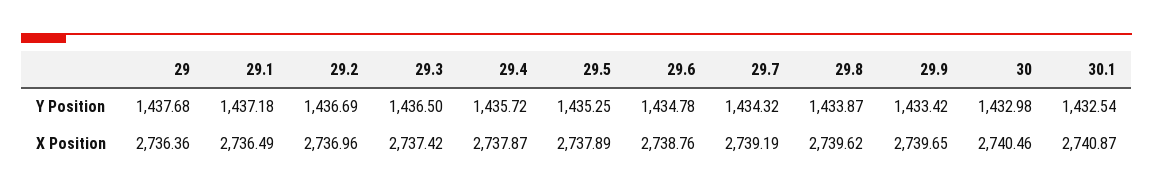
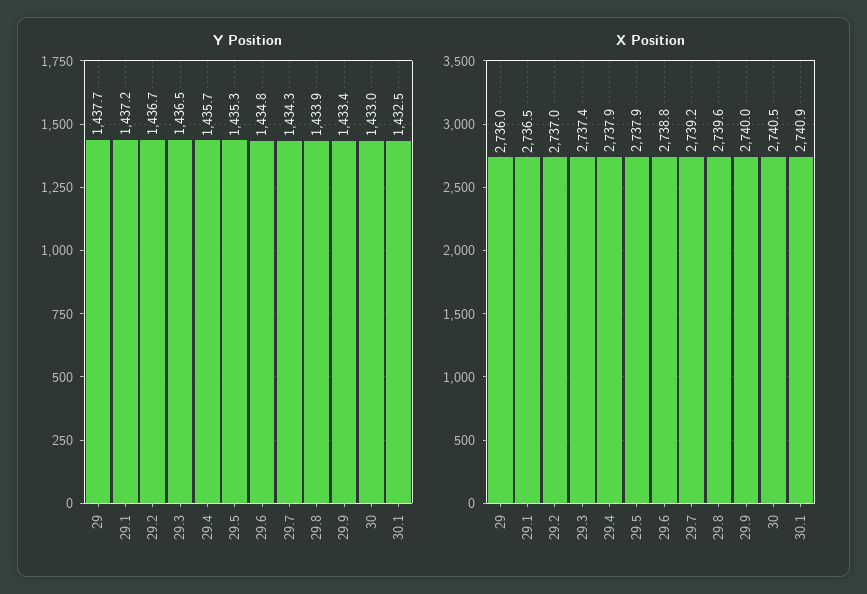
  {
    "Y Position": {
      "29": 1437.68,
      "29.1": 1437.18,
      "29.2": 1436.69,
      "29.3": 1436.5,
      "29.4": 1435.72,
      "29.5": 1435.25,
      "29.6": 1434.78,
      "29.7": 1434.32,
      "29.8": 1433.87,
      "29.9": 1433.42,
      "30": 1432.98,
      "30.1": 1432.54
    },
    "X Position": {
-     "29": 2736.36,
+     "29": 2736,
      "29.1": 2736.49,
      "29.2": 2736.96,
      "29.3": 2737.42,
      "29.4": 2737.87,
      "29.5": 2737.89,
      "29.6": 2738.76,
      "29.7": 2739.19,
      "29.8": 2739.62,
-     "29.9": 2739.65,
+     "29.9": 2740,
      "30": 2740.46,
      "30.1": 2740.87
    }
  }

